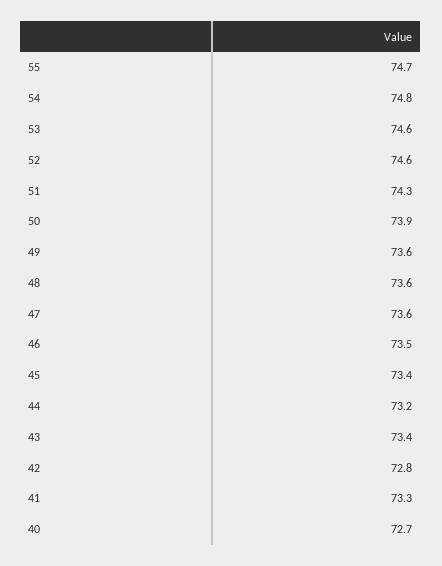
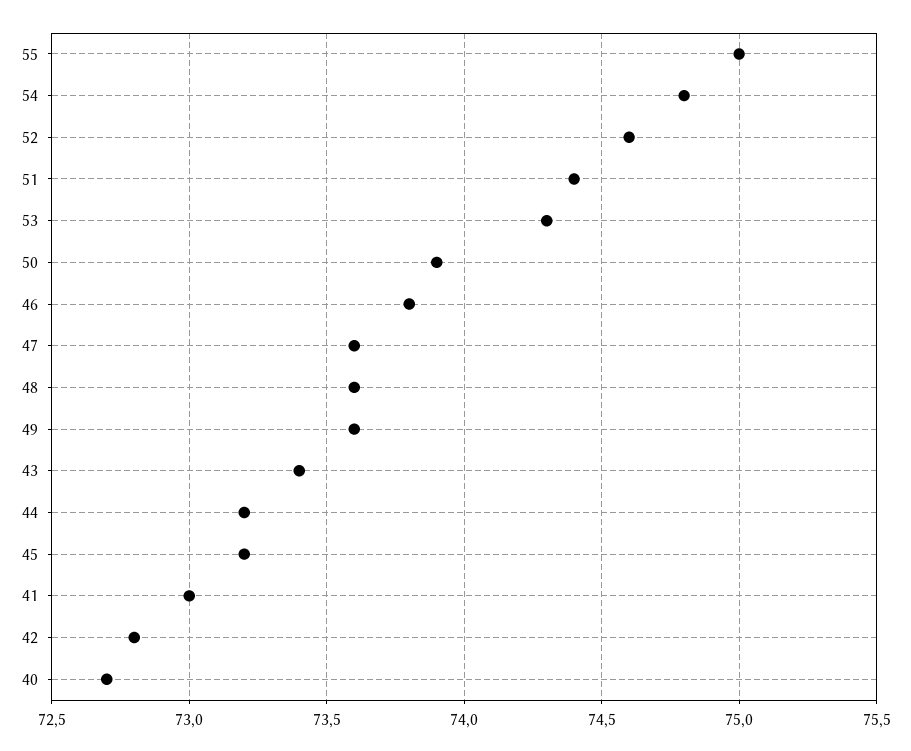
  {
-   "55": 74.7,
+   "55": 75,
    "54": 74.8,
-   "53": 74.6,
+   "53": 74.3,
    "52": 74.6,
-   "51": 74.3,
+   "51": 74.4,
    "50": 73.9,
    "49": 73.6,
    "48": 73.6,
    "47": 73.6,
-   "46": 73.5,
+   "46": 73.8,
-   "45": 73.4,
+   "45": 73.2,
    "44": 73.2,
    "43": 73.4,
    "42": 72.8,
-   "41": 73.3,
+   "41": 73,
    "40": 72.7
  }

